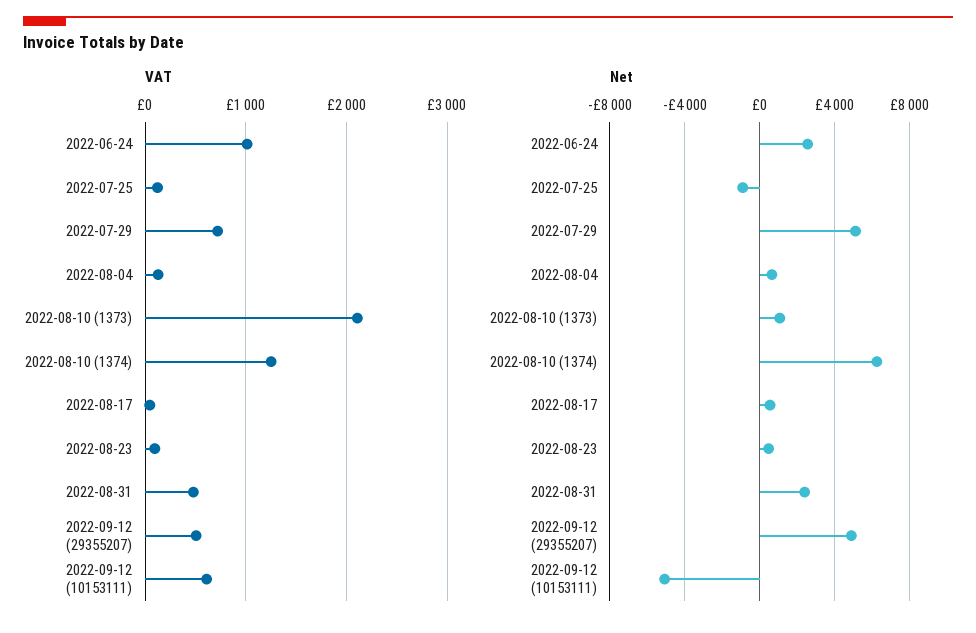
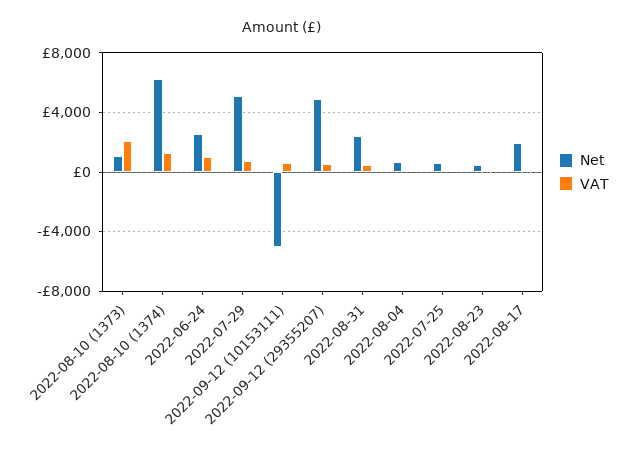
  {
    "VAT": {
      "2022-06-24": 1000,
      "2022-07-25": 100,
      "2022-07-29": 700,
      "2022-08-04": 100,
      "2022-08-10 (1373)": 2100,
      "2022-08-10 (1374)": 1300,
      "2022-08-17": 0,
      "2022-08-23": 100,
      "2022-08-31": 500,
      "2022-09-12 (29355207)": 500,
      "2022-09-12 (10153111)": 600
    },
    "Net": {
      "2022-06-24": 2500,
-     "2022-07-25": -1000,
+     "2022-07-25": 500,
      "2022-07-29": 5000,
      "2022-08-04": 500,
      "2022-08-10 (1373)": 1000,
      "2022-08-10 (1374)": 6500,
-     "2022-08-17": 500,
+     "2022-08-17": 2000,
      "2022-08-23": 500,
      "2022-08-31": 2500,
      "2022-09-12 (29355207)": 5000,
      "2022-09-12 (10153111)": -5000
    }
  }

